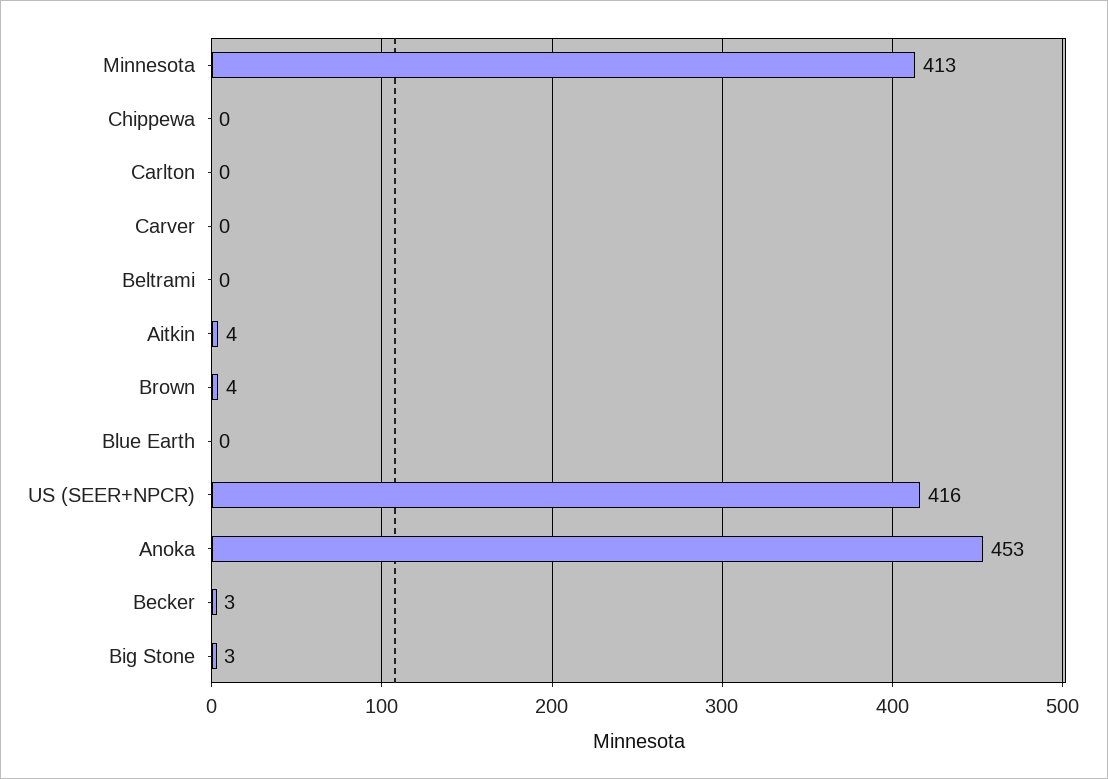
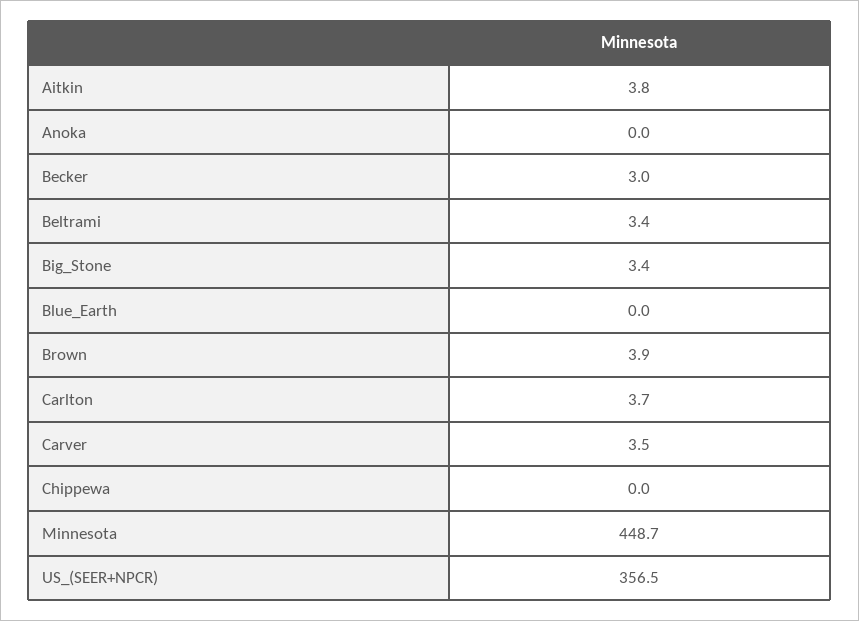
  {
-   "Minnesota": 413,
+   "Minnesota": 448.7,
    "Chippewa": 0,
-   "Carlton": 0,
+   "Carlton": 3.7,
-   "Carver": 0,
+   "Carver": 3.5,
-   "Beltrami": 0,
+   "Beltrami": 3.4,
    "Aitkin": 3.8,
    "Brown": 3.9,
    "Blue Earth": 0,
-   "US (SEER+NPCR)": 416,
+   "US (SEER+NPCR)": 356.5,
-   "Anoka": 453,
+   "Anoka": 0,
    "Becker": 3,
    "Big Stone": 3.4
  }

